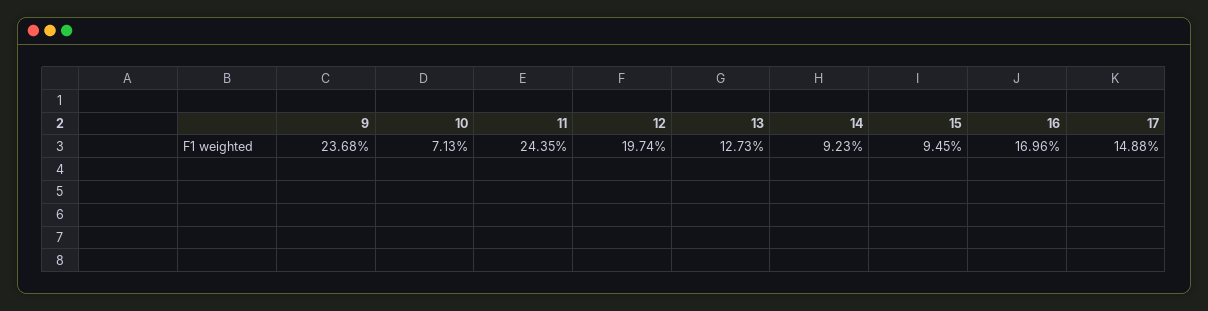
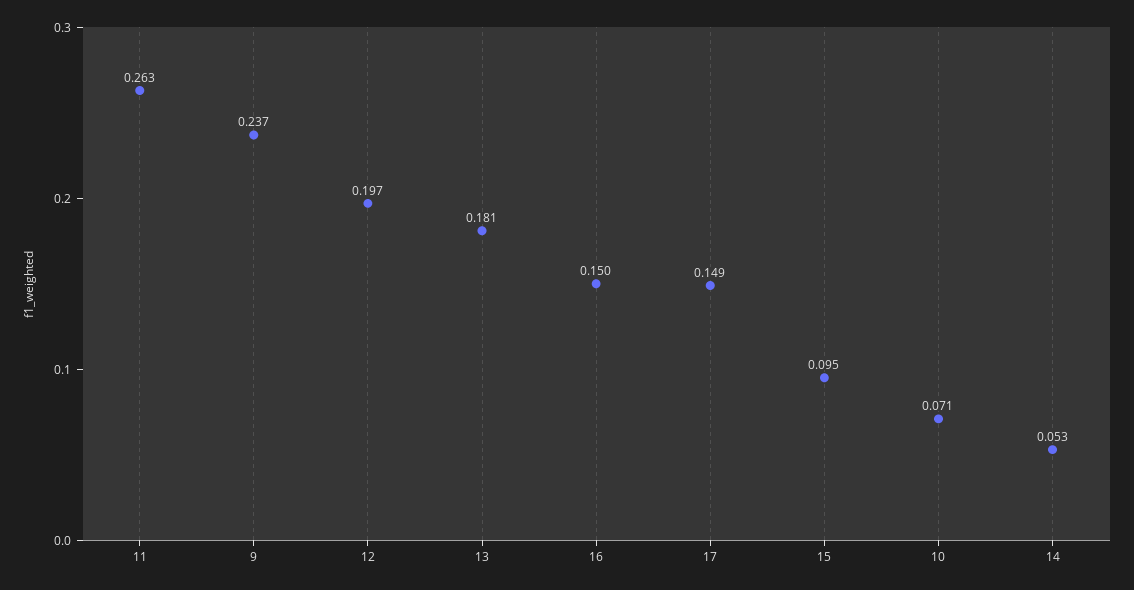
  {
    "9": 0.2368,
    "10": 0.0713,
-   "11": 0.2435,
+   "11": 0.263,
    "12": 0.1974,
-   "13": 0.1273,
+   "13": 0.181,
-   "14": 0.0923,
+   "14": 0.053,
    "15": 0.0945,
-   "16": 0.1696,
+   "16": 0.15,
    "17": 0.1488
  }

